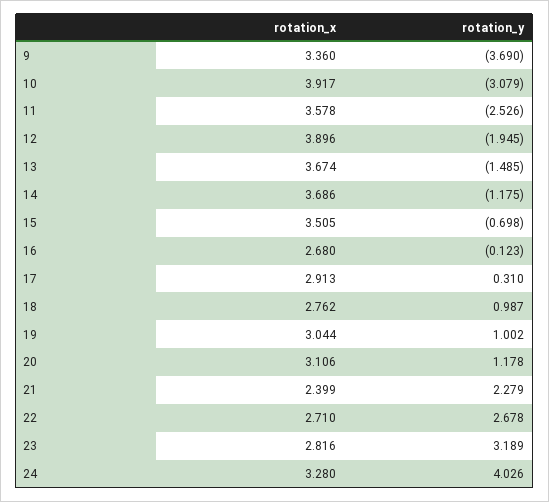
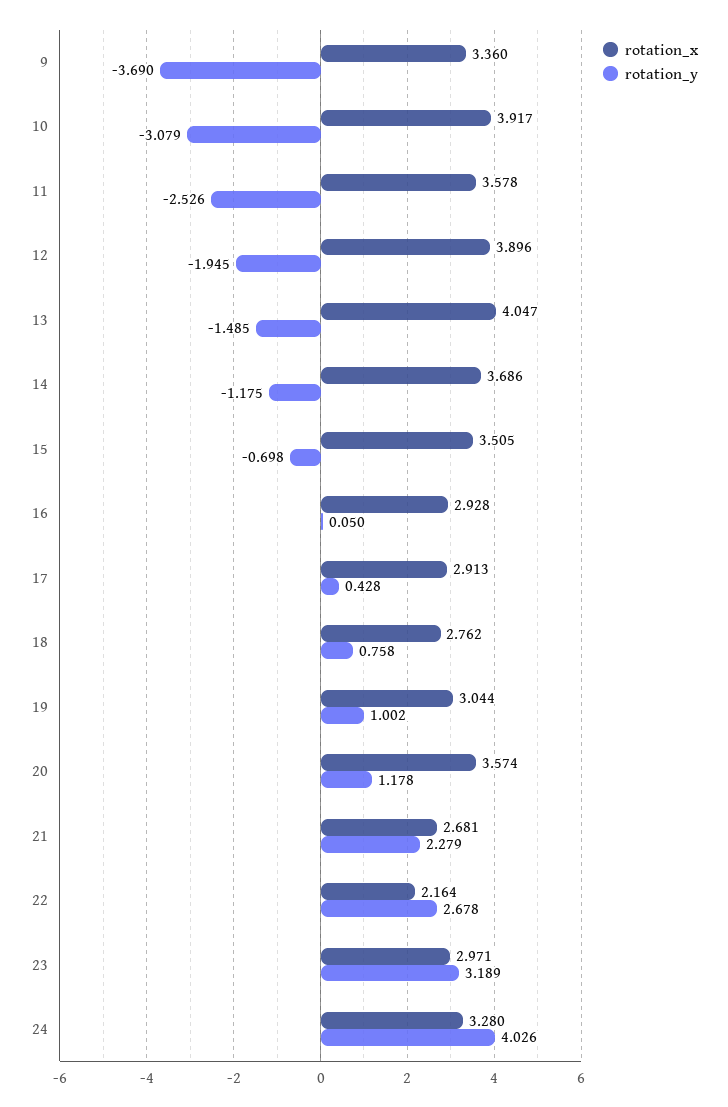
  {
    "rotation_x": {
      "9": 3.36,
      "10": 3.917,
      "11": 3.578,
      "12": 3.896,
-     "13": 3.674,
+     "13": 4.047,
      "14": 3.686,
      "15": 3.505,
-     "16": 2.68,
+     "16": 2.928,
      "17": 2.913,
      "18": 2.762,
      "19": 3.044,
-     "20": 3.106,
+     "20": 3.574,
-     "21": 2.399,
+     "21": 2.681,
-     "22": 2.71,
+     "22": 2.164,
-     "23": 2.816,
+     "23": 2.971,
      "24": 3.28
    },
    "rotation_y": {
      "9": -3.69,
      "10": -3.079,
      "11": -2.526,
      "12": -1.945,
      "13": -1.485,
      "14": -1.175,
      "15": -0.698,
-     "16": -0.123,
+     "16": 0.05,
-     "17": 0.31,
+     "17": 0.428,
-     "18": 0.987,
+     "18": 0.758,
      "19": 1.002,
      "20": 1.178,
      "21": 2.279,
      "22": 2.678,
      "23": 3.189,
      "24": 4.026
    }
  }

